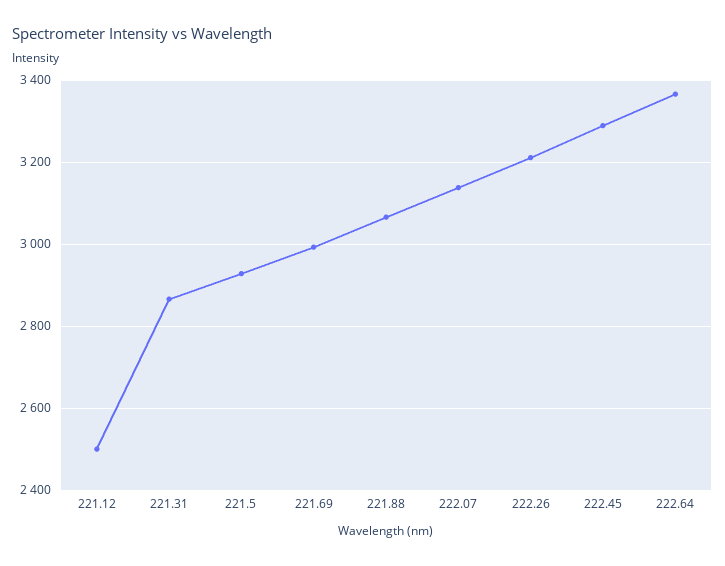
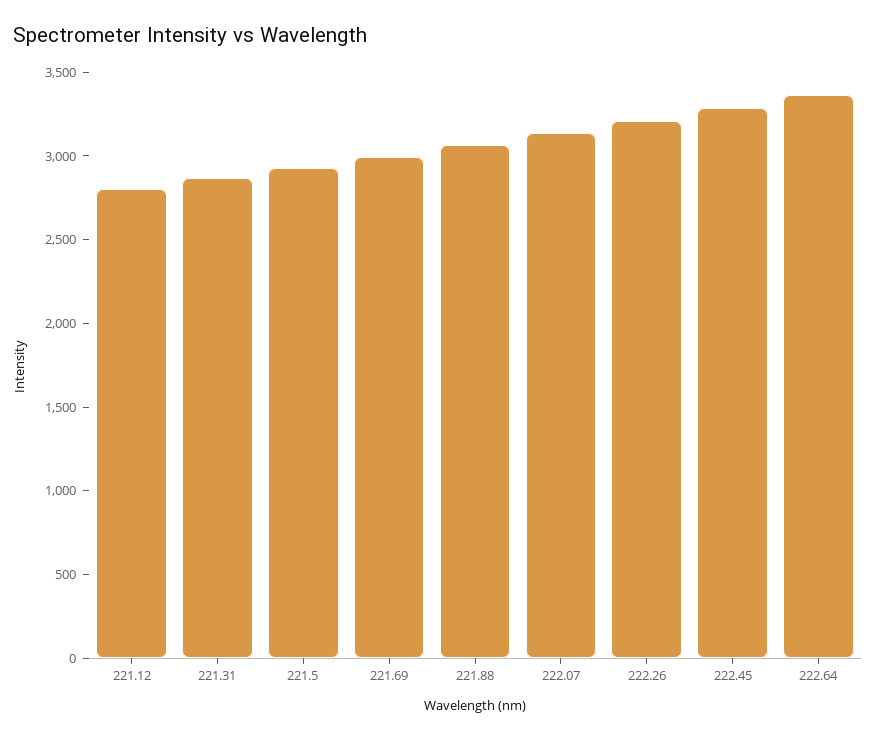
  {
-   "221.12": 2500,
+   "221.12": 2800,
    "221.31": 2860,
    "221.5": 2920,
    "221.69": 3000,
    "221.88": 3060,
    "222.07": 3140,
    "222.26": 3220,
    "222.45": 3280,
    "222.64": 3360
  }

